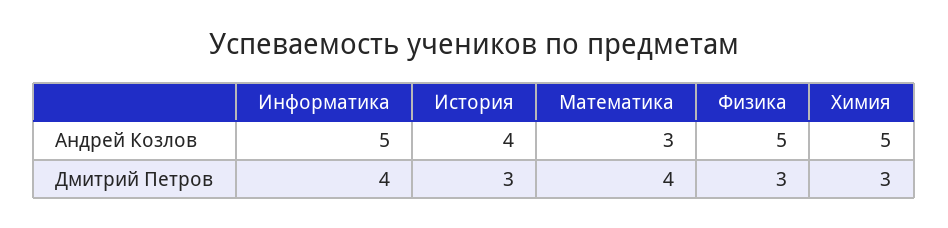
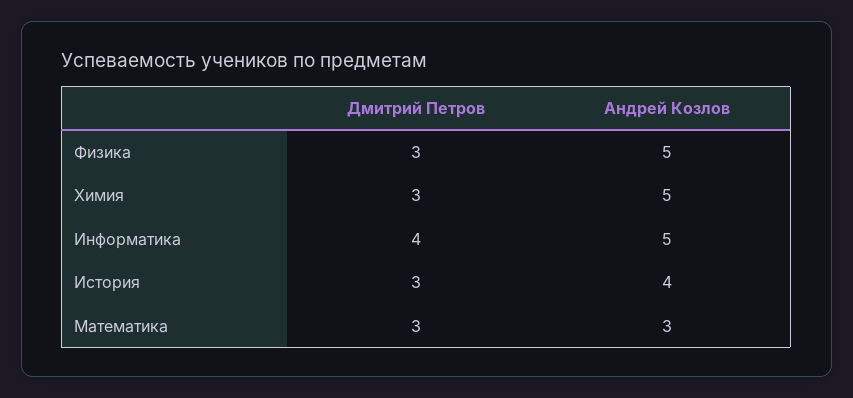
  {
    "Информатика": {
      "Андрей Козлов": 5,
      "Дмитрий Петров": 4
    },
    "История": {
      "Андрей Козлов": 4,
      "Дмитрий Петров": 3
    },
    "Математика": {
      "Андрей Козлов": 3,
-     "Дмитрий Петров": 4
+     "Дмитрий Петров": 3
    },
    "Физика": {
      "Андрей Козлов": 5,
      "Дмитрий Петров": 3
    },
    "Химия": {
      "Андрей Козлов": 5,
      "Дмитрий Петров": 3
    }
  }

